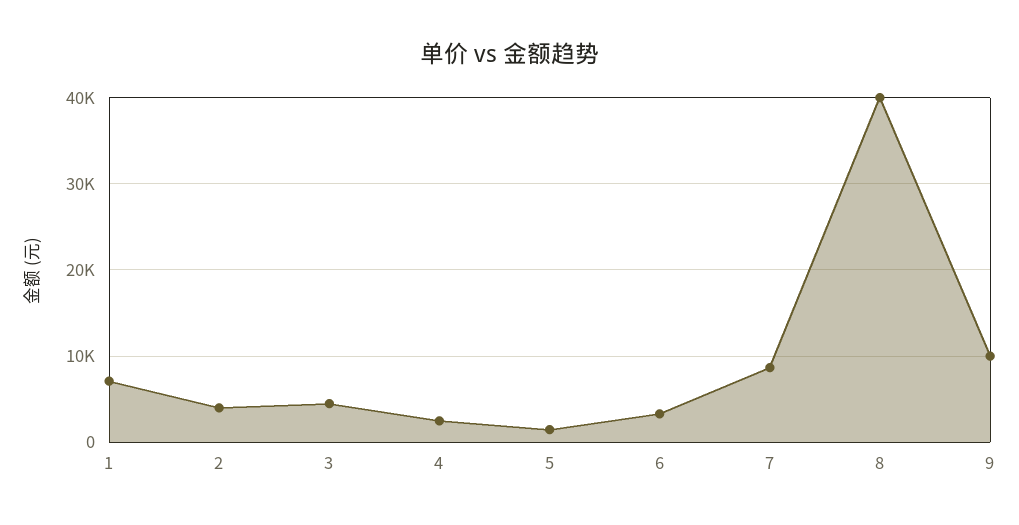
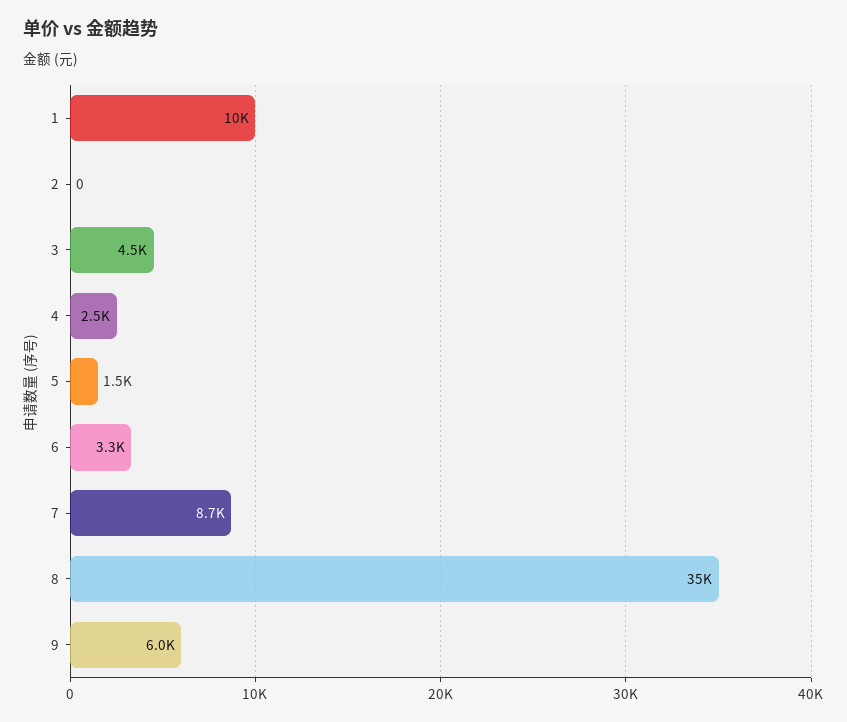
  {
-   "1": 7000,
+   "1": 10000,
-   "2": 4000,
+   "2": 0,
    "3": 4500,
    "4": 2500,
    "5": 1500,
    "6": 3300,
    "7": 8700,
-   "8": 40000,
+   "8": 35000,
-   "9": 10000
+   "9": 6000
  }

